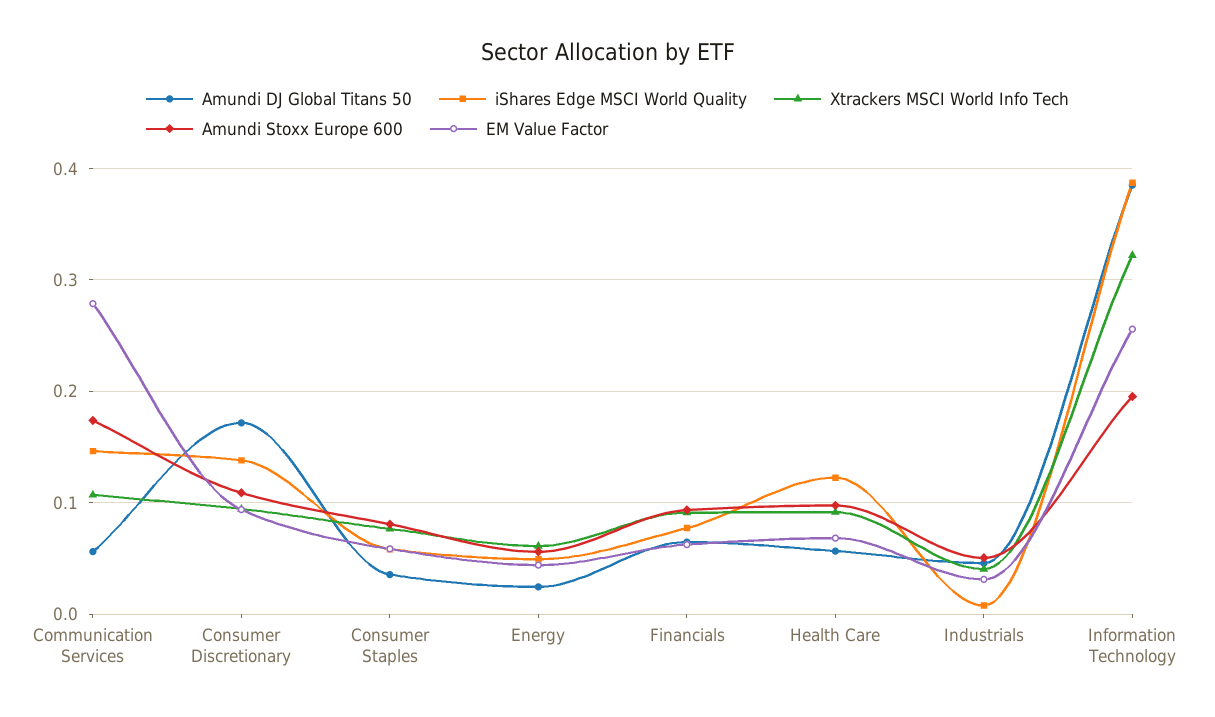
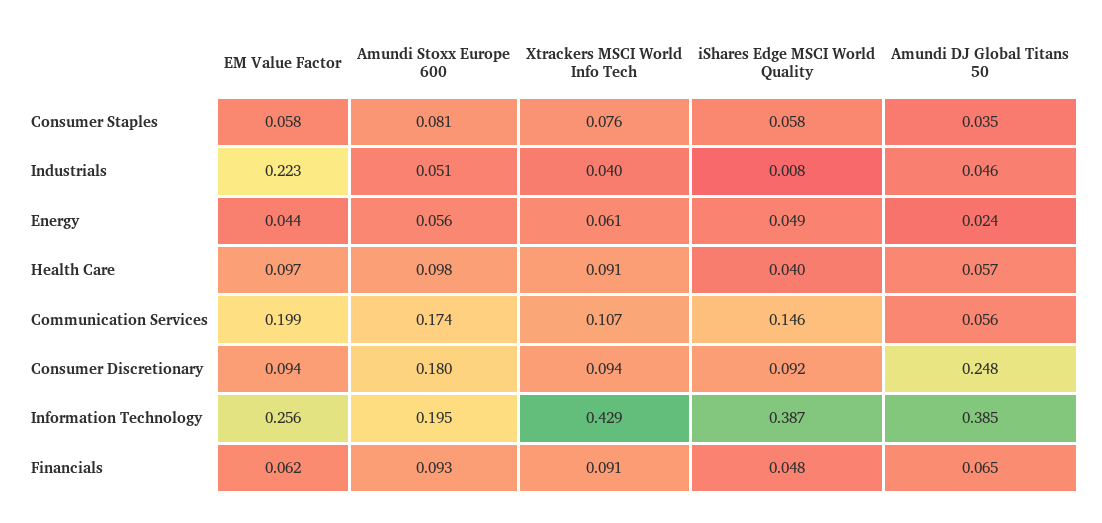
  {
    "Amundi DJ Global Titans 50": {
      "Communication Services": 0.056,
-     "Consumer Discretionary": 0.17,
+     "Consumer Discretionary": 0.248,
      "Consumer Staples": 0.035,
      "Energy": 0.024,
      "Financials": 0.065,
      "Health Care": 0.057,
      "Industrials": 0.046,
      "Information Technology": 0.385
    },
    "iShares Edge MSCI World Quality": {
      "Communication Services": 0.146,
-     "Consumer Discretionary": 0.14,
+     "Consumer Discretionary": 0.092,
      "Consumer Staples": 0.058,
      "Energy": 0.049,
-     "Financials": 0.08,
+     "Financials": 0.048,
-     "Health Care": 0.12,
+     "Health Care": 0.04,
      "Industrials": 0.008,
      "Information Technology": 0.387
    },
    "Xtrackers MSCI World Info Tech": {
      "Communication Services": 0.107,
      "Consumer Discretionary": 0.094,
      "Consumer Staples": 0.076,
      "Energy": 0.061,
      "Financials": 0.091,
      "Health Care": 0.091,
      "Industrials": 0.04,
-     "Information Technology": 0.32
+     "Information Technology": 0.429
    },
    "Amundi Stoxx Europe 600": {
      "Communication Services": 0.174,
-     "Consumer Discretionary": 0.11,
+     "Consumer Discretionary": 0.18,
      "Consumer Staples": 0.081,
      "Energy": 0.056,
      "Financials": 0.093,
      "Health Care": 0.098,
      "Industrials": 0.051,
      "Information Technology": 0.195
    },
    "EM Value Factor": {
-     "Communication Services": 0.28,
+     "Communication Services": 0.199,
      "Consumer Discretionary": 0.094,
      "Consumer Staples": 0.058,
      "Energy": 0.044,
      "Financials": 0.062,
-     "Health Care": 0.07,
+     "Health Care": 0.097,
-     "Industrials": 0.03,
+     "Industrials": 0.223,
      "Information Technology": 0.256
    }
  }

